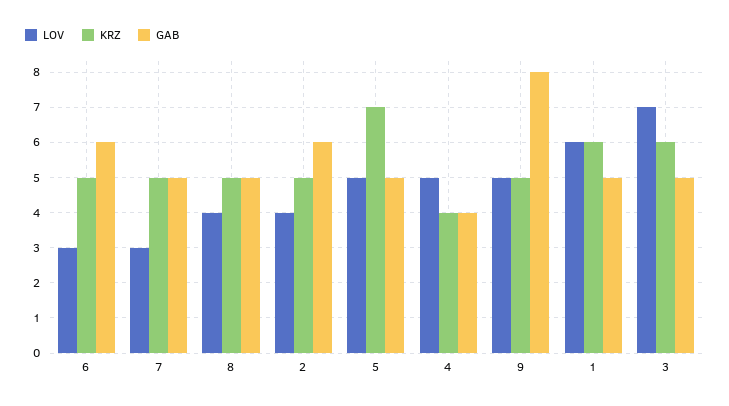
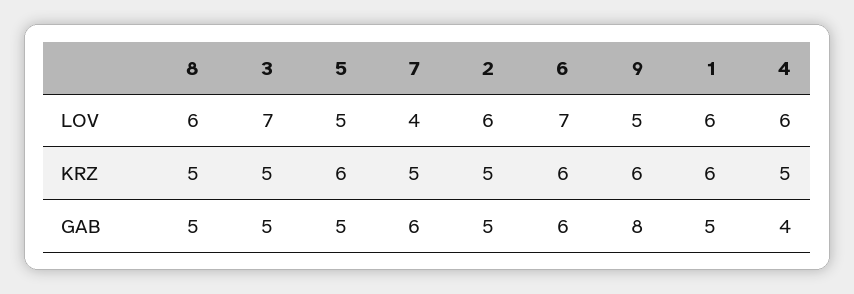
  {
    "LOV": {
-     "6": 3,
+     "6": 7,
-     "7": 3,
+     "7": 4,
-     "8": 4,
+     "8": 6,
-     "2": 4,
+     "2": 6,
      "5": 5,
-     "4": 5,
+     "4": 6,
      "9": 5,
      "1": 6,
      "3": 7
    },
    "KRZ": {
-     "6": 5,
+     "6": 6,
      "7": 5,
      "8": 5,
      "2": 5,
-     "5": 7,
+     "5": 6,
-     "4": 4,
+     "4": 5,
-     "9": 5,
+     "9": 6,
      "1": 6,
-     "3": 6
+     "3": 5
    },
    "GAB": {
      "6": 6,
-     "7": 5,
+     "7": 6,
      "8": 5,
-     "2": 6,
+     "2": 5,
      "5": 5,
      "4": 4,
      "9": 8,
      "1": 5,
      "3": 5
    }
  }

